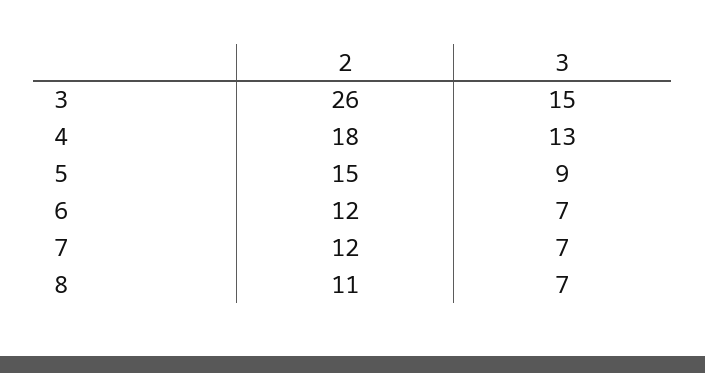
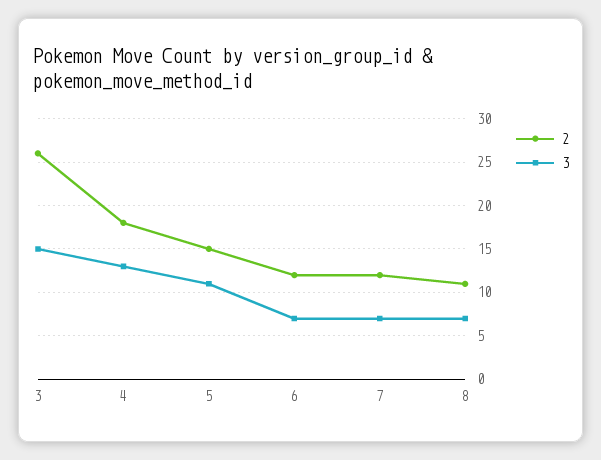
  {
    "2": {
      "3": 26,
      "4": 18,
      "5": 15,
      "6": 12,
      "7": 12,
      "8": 11
    },
    "3": {
      "3": 15,
      "4": 13,
-     "5": 9,
+     "5": 11,
      "6": 7,
      "7": 7,
      "8": 7
    }
  }

